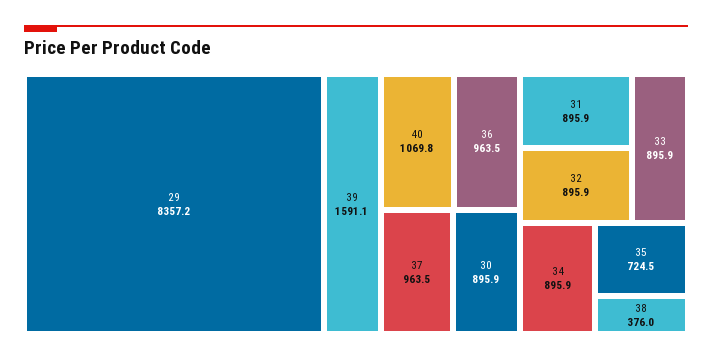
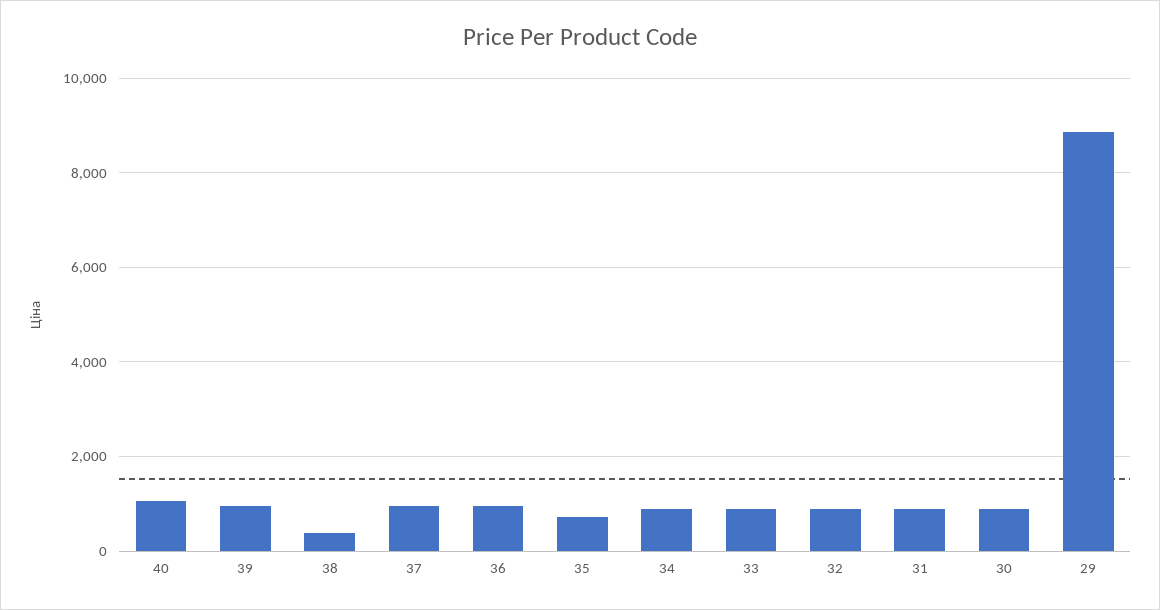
  {
-   "29": 8357.2,
+   "29": 8800,
-   "39": 1591.1,
+   "39": 1000,
    "40": 1069.8,
    "36": 963.5,
    "37": 963.5,
    "30": 895.9,
    "31": 895.9,
    "32": 895.9,
    "33": 895.9,
    "34": 895.9,
    "35": 724.5,
    "38": 376
  }

